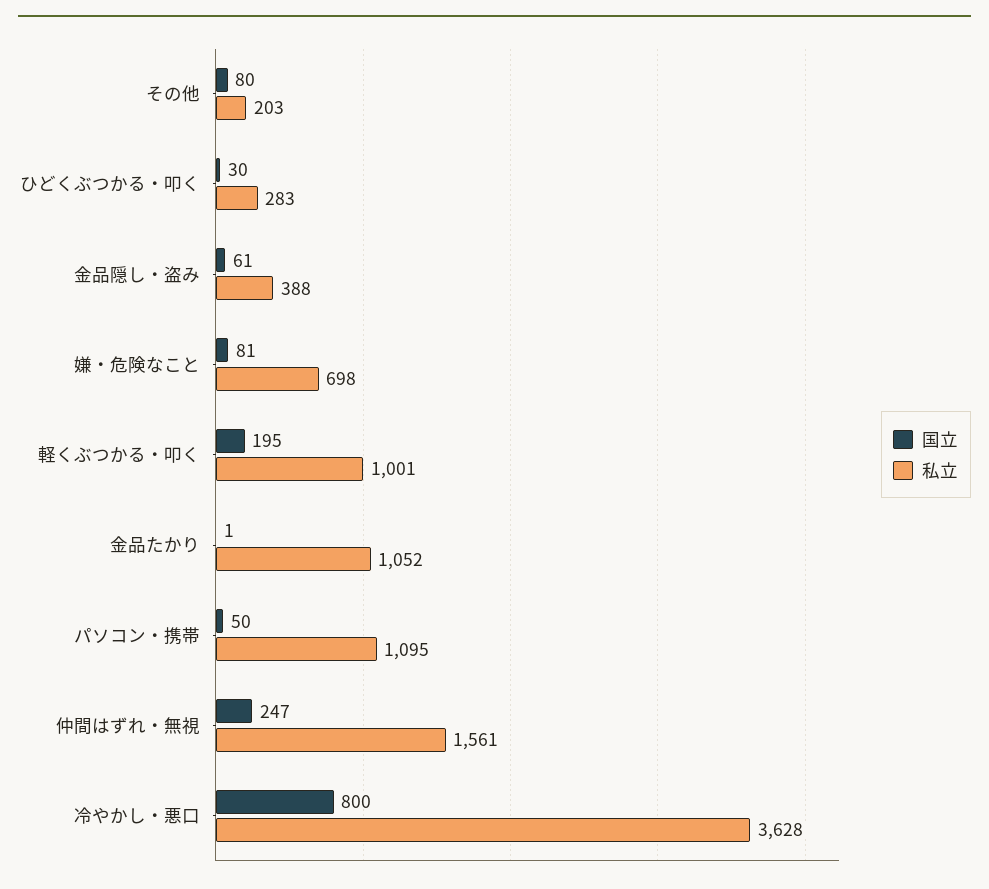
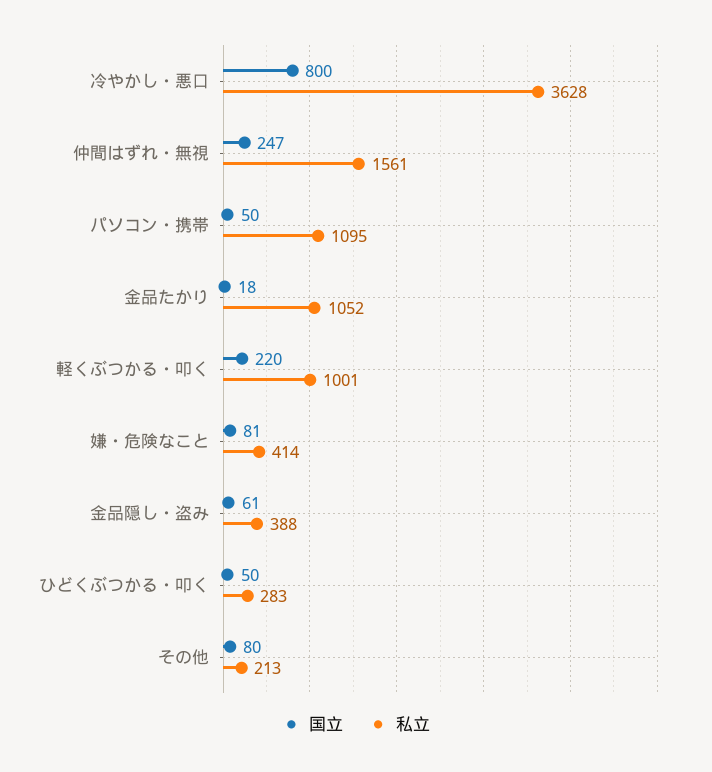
  {
    "国立": {
      "その他": 80,
-     "ひどくぶつかる・叩く": 30,
+     "ひどくぶつかる・叩く": 50,
      "金品隠し・盗み": 61,
      "嫌・危険なこと": 81,
-     "軽くぶつかる・叩く": 195,
+     "軽くぶつかる・叩く": 220,
-     "金品たかり": 1,
+     "金品たかり": 18,
      "パソコン・携帯": 50,
      "仲間はずれ・無視": 247,
      "冷やかし・悪口": 800
    },
    "私立": {
-     "その他": 203,
+     "その他": 213,
      "ひどくぶつかる・叩く": 283,
      "金品隠し・盗み": 388,
-     "嫌・危険なこと": 698,
+     "嫌・危険なこと": 414,
      "軽くぶつかる・叩く": 1001,
      "金品たかり": 1052,
      "パソコン・携帯": 1095,
      "仲間はずれ・無視": 1561,
      "冷やかし・悪口": 3628
    }
  }

